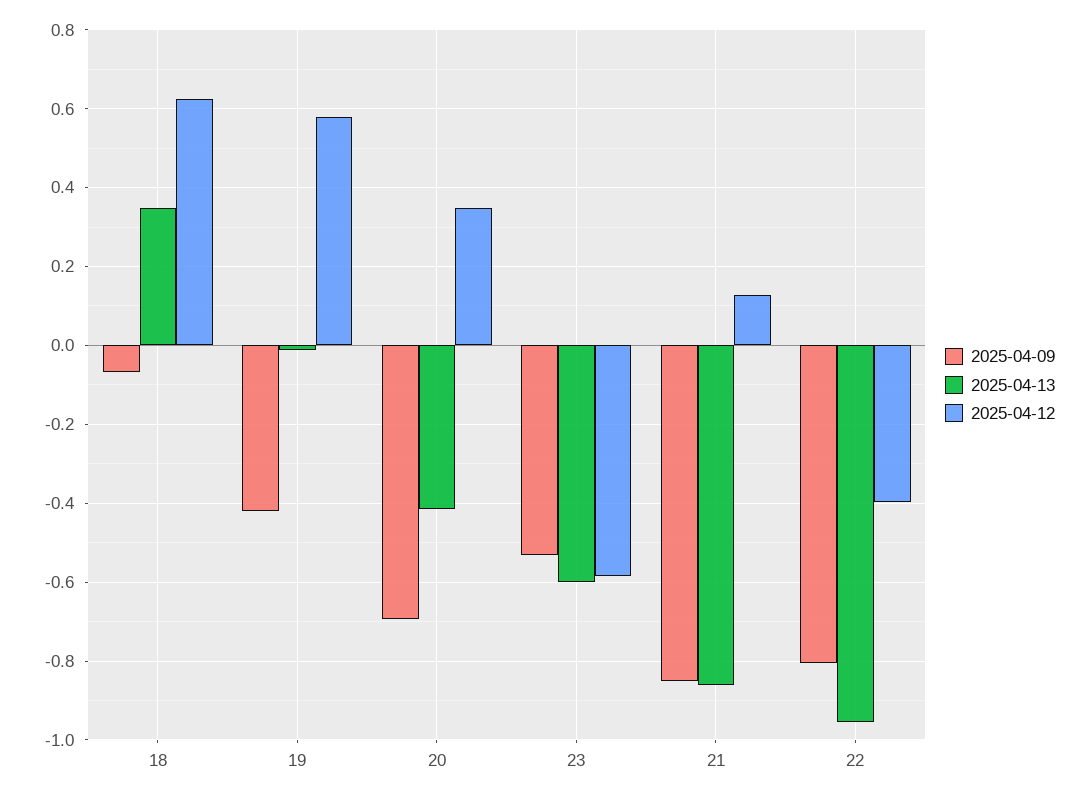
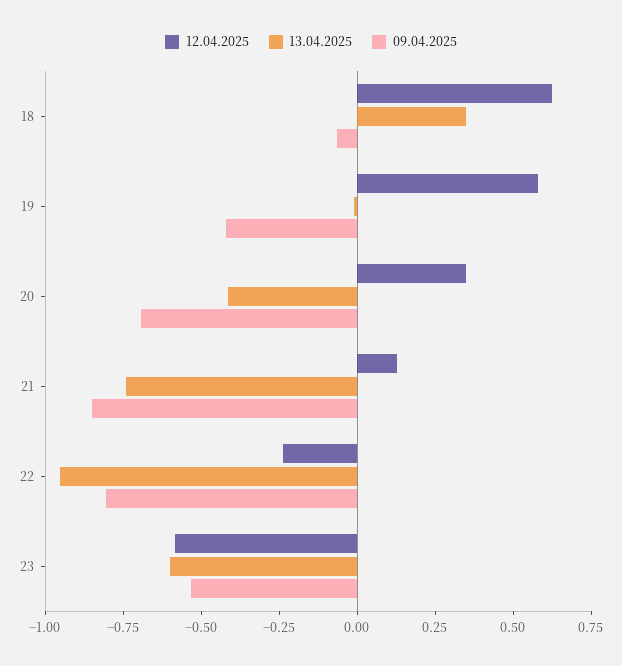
  {
    "2025-04-09": {
      "18": -0.06,
      "19": -0.42,
      "20": -0.7,
      "23": -0.54,
      "21": -0.86,
      "22": -0.8
    },
    "2025-04-13": {
      "18": 0.34,
      "19": -0.02,
      "20": -0.42,
      "23": -0.6,
-     "21": -0.86,
+     "21": -0.75,
      "22": -0.96
    },
    "2025-04-12": {
      "18": 0.62,
      "19": 0.58,
      "20": 0.34,
      "23": -0.58,
      "21": 0.12,
-     "22": -0.4
+     "22": -0.25
    }
  }

